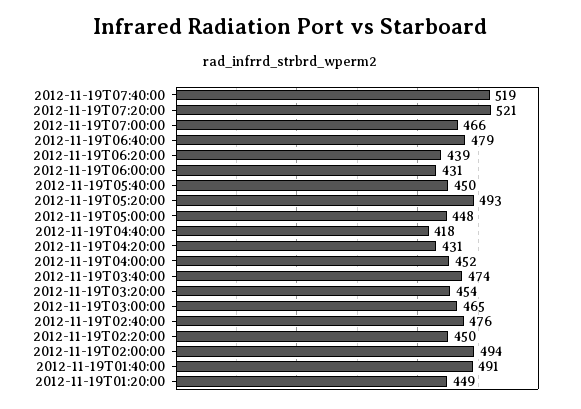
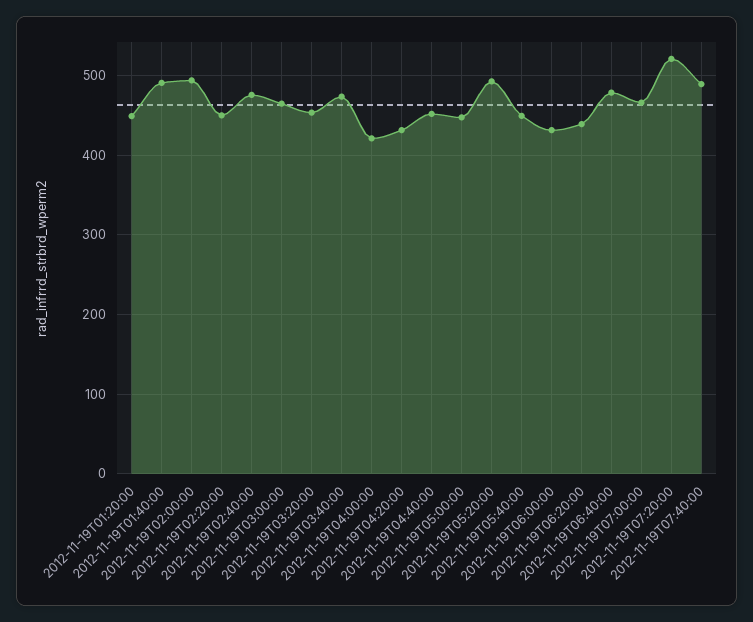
  {
-   "2012-11-19T07:40:00": 519,
+   "2012-11-19T07:40:00": 490,
    "2012-11-19T07:20:00": 521,
    "2012-11-19T07:00:00": 466,
    "2012-11-19T06:40:00": 479,
    "2012-11-19T06:20:00": 439,
    "2012-11-19T06:00:00": 431,
    "2012-11-19T05:40:00": 450,
    "2012-11-19T05:20:00": 493,
    "2012-11-19T05:00:00": 448,
-   "2012-11-19T04:40:00": 418,
+   "2012-11-19T04:40:00": 450,
    "2012-11-19T04:20:00": 431,
-   "2012-11-19T04:00:00": 452,
+   "2012-11-19T04:00:00": 420,
    "2012-11-19T03:40:00": 474,
    "2012-11-19T03:20:00": 454,
    "2012-11-19T03:00:00": 465,
    "2012-11-19T02:40:00": 476,
    "2012-11-19T02:20:00": 450,
    "2012-11-19T02:00:00": 494,
    "2012-11-19T01:40:00": 491,
    "2012-11-19T01:20:00": 449
  }

